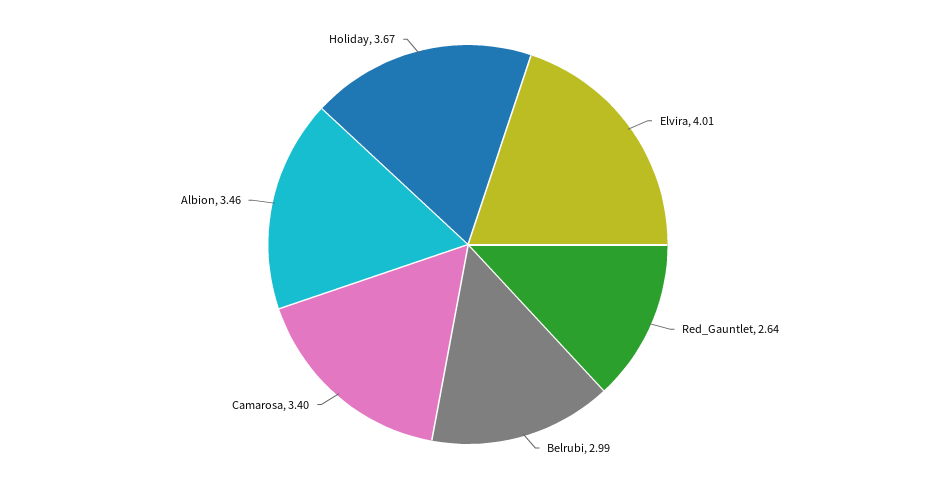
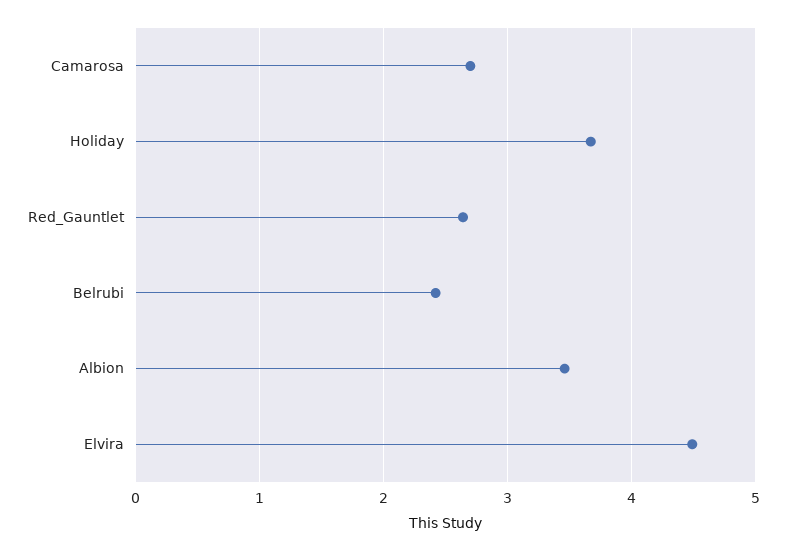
  {
-   "Elvira": 4.01,
+   "Elvira": 4.5,
    "Red_Gauntlet": 2.64,
-   "Belrubi": 2.99,
+   "Belrubi": 2.4,
-   "Camarosa": 3.4,
+   "Camarosa": 2.7,
    "Albion": 3.46,
    "Holiday": 3.67
  }

